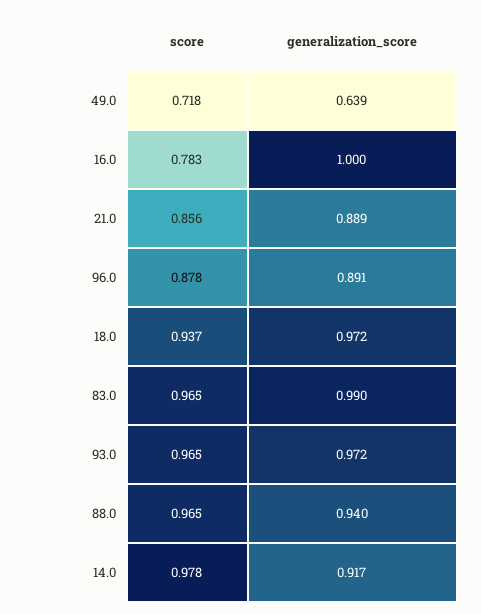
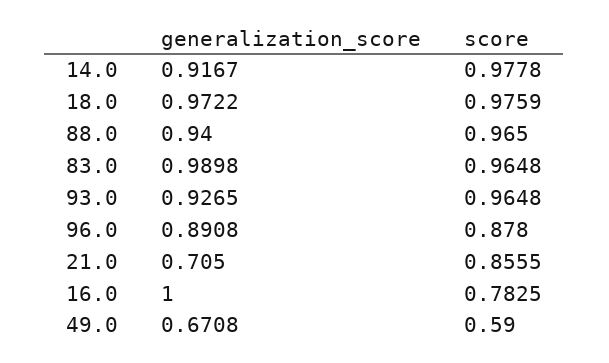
  {
    "score": {
-     "49.0": 0.718,
+     "49.0": 0.59,
      "16.0": 0.7825,
      "21.0": 0.8555,
      "96.0": 0.878,
-     "18.0": 0.937,
+     "18.0": 0.9759,
      "83.0": 0.9648,
      "93.0": 0.9648,
      "88.0": 0.965,
      "14.0": 0.9778
    },
    "generalization_score": {
-     "49.0": 0.639,
+     "49.0": 0.6708,
      "16.0": 1,
-     "21.0": 0.889,
+     "21.0": 0.705,
      "96.0": 0.8908,
      "18.0": 0.9722,
      "83.0": 0.9898,
-     "93.0": 0.972,
+     "93.0": 0.9265,
      "88.0": 0.94,
      "14.0": 0.9167
    }
  }

